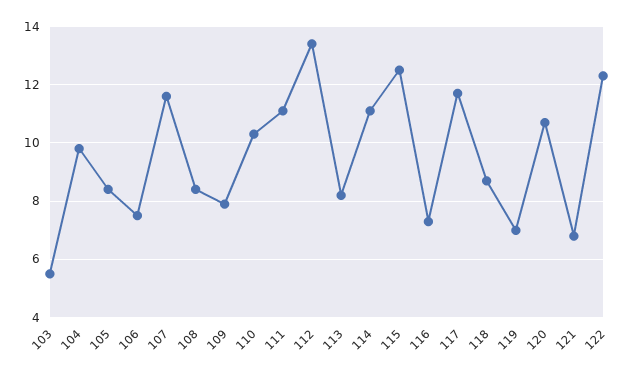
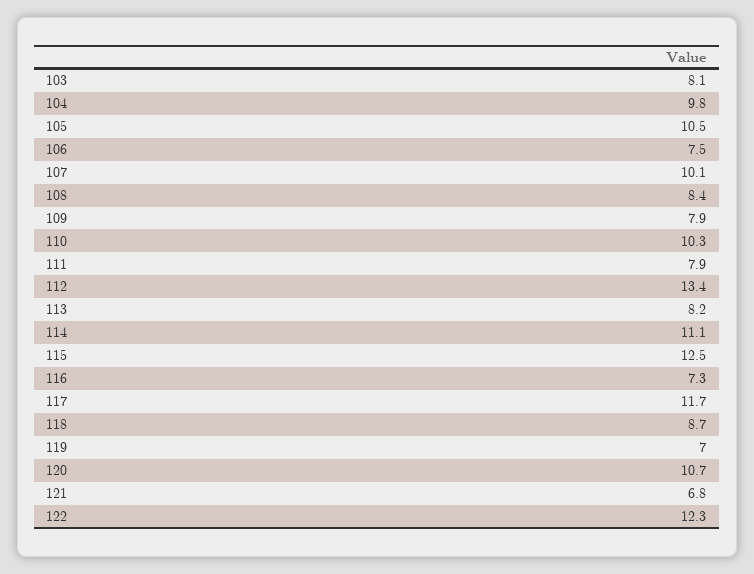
  {
-   "103": 5.5,
+   "103": 8.1,
    "104": 9.8,
-   "105": 8.5,
+   "105": 10.5,
    "106": 7.5,
-   "107": 11.5,
+   "107": 10.1,
    "108": 8.4,
    "109": 7.9,
    "110": 10.3,
-   "111": 11,
+   "111": 7.9,
    "112": 13.4,
    "113": 8.2,
    "114": 11.1,
    "115": 12.5,
    "116": 7.3,
    "117": 11.7,
    "118": 8.7,
    "119": 7,
    "120": 10.7,
    "121": 6.8,
    "122": 12.3
  }

